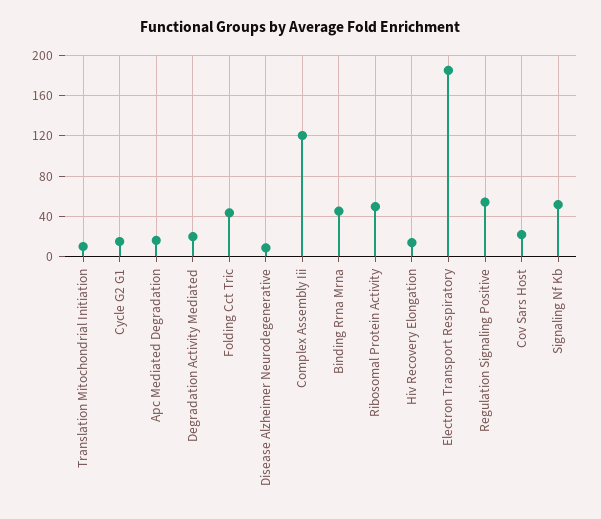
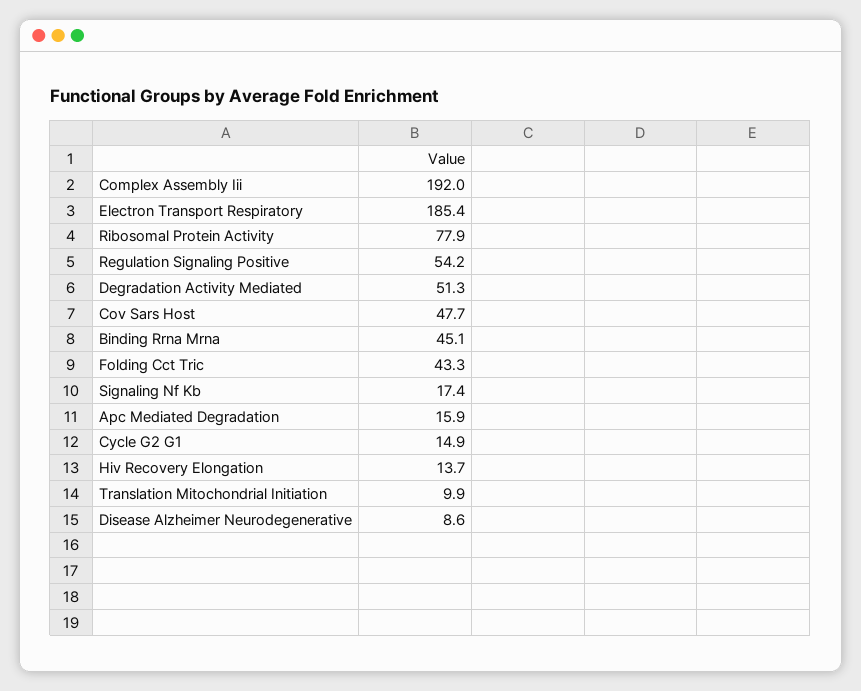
  {
    "Translation Mitochondrial Initiation": 9.9,
    "Cycle G2 G1": 14.9,
    "Apc Mediated Degradation": 15.9,
-   "Degradation Activity Mediated": 20,
+   "Degradation Activity Mediated": 51.3,
    "Folding Cct Tric": 43.3,
    "Disease Alzheimer Neurodegenerative": 8.6,
-   "Complex Assembly Iii": 120,
+   "Complex Assembly Iii": 192,
    "Binding Rrna Mrna": 45.1,
-   "Ribosomal Protein Activity": 50,
+   "Ribosomal Protein Activity": 77.9,
    "Hiv Recovery Elongation": 13.7,
    "Electron Transport Respiratory": 185.4,
    "Regulation Signaling Positive": 54.2,
-   "Cov Sars Host": 20,
+   "Cov Sars Host": 47.7,
-   "Signaling Nf Kb": 50
+   "Signaling Nf Kb": 17.4
  }

